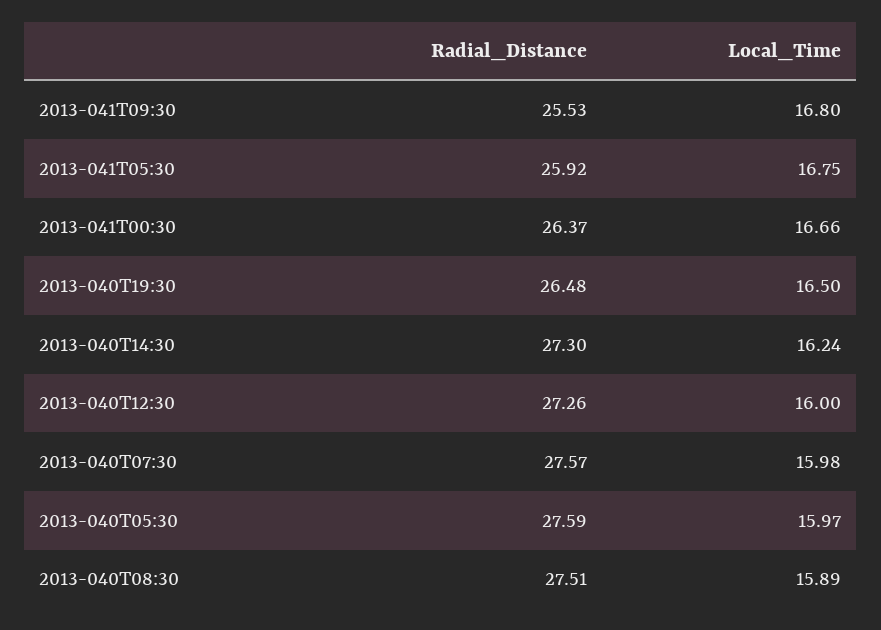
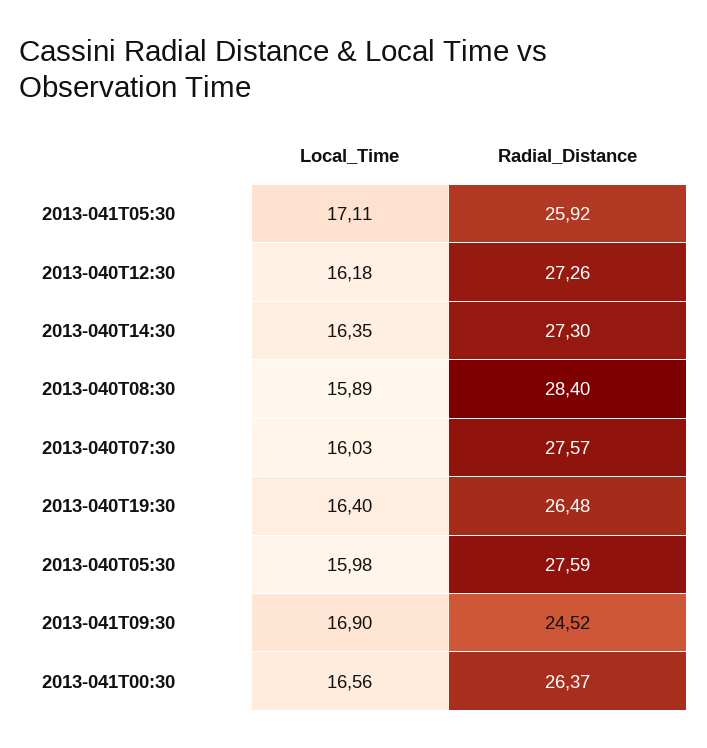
  {
    "Radial_Distance": {
-     "2013-041T09:30": 25.53,
+     "2013-041T09:30": 24.52,
      "2013-041T05:30": 25.92,
      "2013-041T00:30": 26.37,
      "2013-040T19:30": 26.48,
      "2013-040T14:30": 27.3,
      "2013-040T12:30": 27.26,
      "2013-040T07:30": 27.57,
      "2013-040T05:30": 27.59,
-     "2013-040T08:30": 27.51
+     "2013-040T08:30": 28.4
    },
    "Local_Time": {
-     "2013-041T09:30": 16.8,
+     "2013-041T09:30": 16.9,
-     "2013-041T05:30": 16.75,
+     "2013-041T05:30": 17.11,
-     "2013-041T00:30": 16.66,
+     "2013-041T00:30": 16.56,
-     "2013-040T19:30": 16.5,
+     "2013-040T19:30": 16.4,
-     "2013-040T14:30": 16.24,
+     "2013-040T14:30": 16.35,
-     "2013-040T12:30": 16,
+     "2013-040T12:30": 16.18,
-     "2013-040T07:30": 15.98,
+     "2013-040T07:30": 16.03,
-     "2013-040T05:30": 15.97,
+     "2013-040T05:30": 15.98,
      "2013-040T08:30": 15.89
    }
  }

